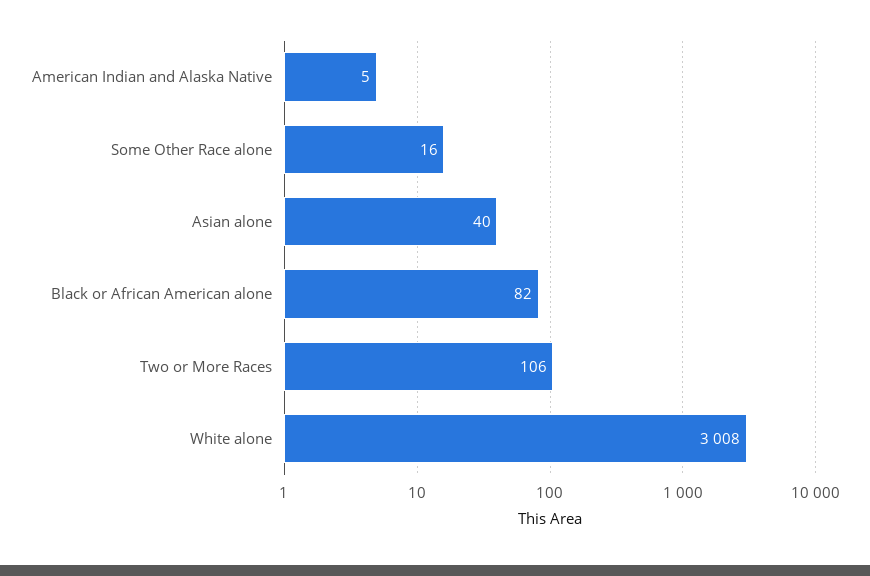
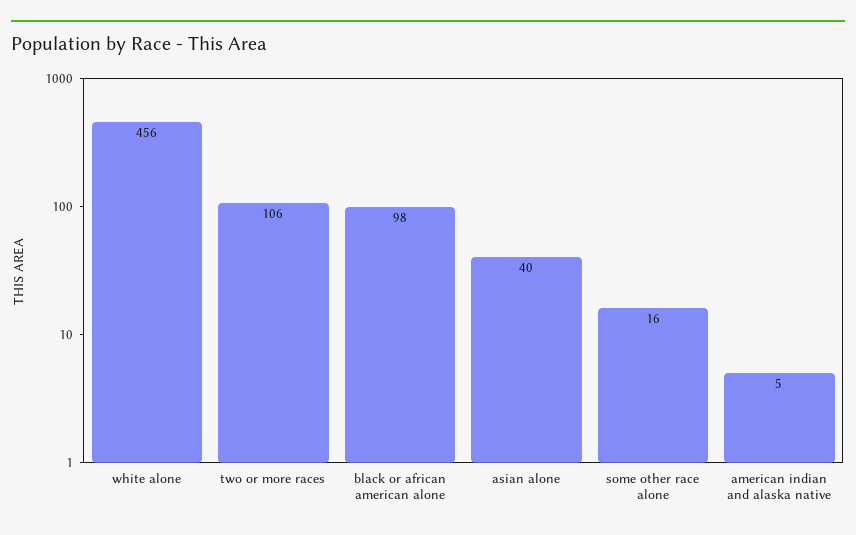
  {
    "American Indian and Alaska Native": 5,
    "Some Other Race alone": 16,
    "Asian alone": 40,
-   "Black or African American alone": 82,
+   "Black or African American alone": 98,
    "Two or More Races": 106,
-   "White alone": 3008
+   "White alone": 456
  }

